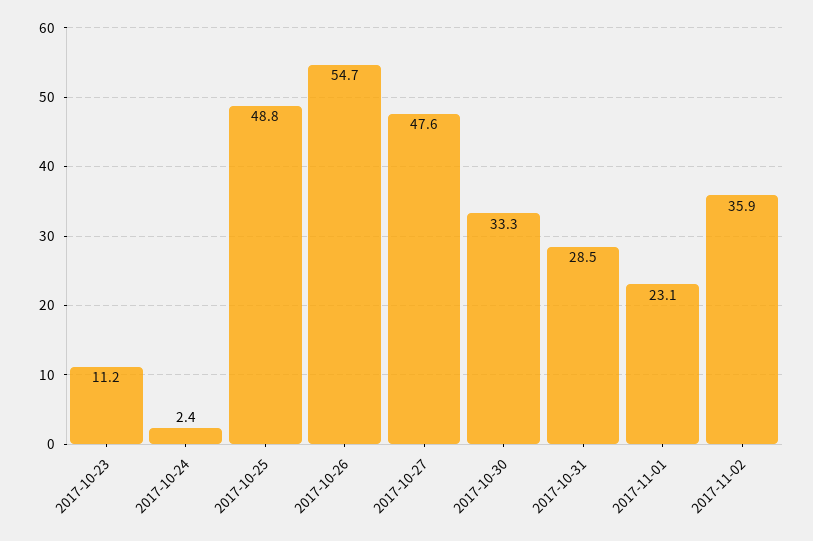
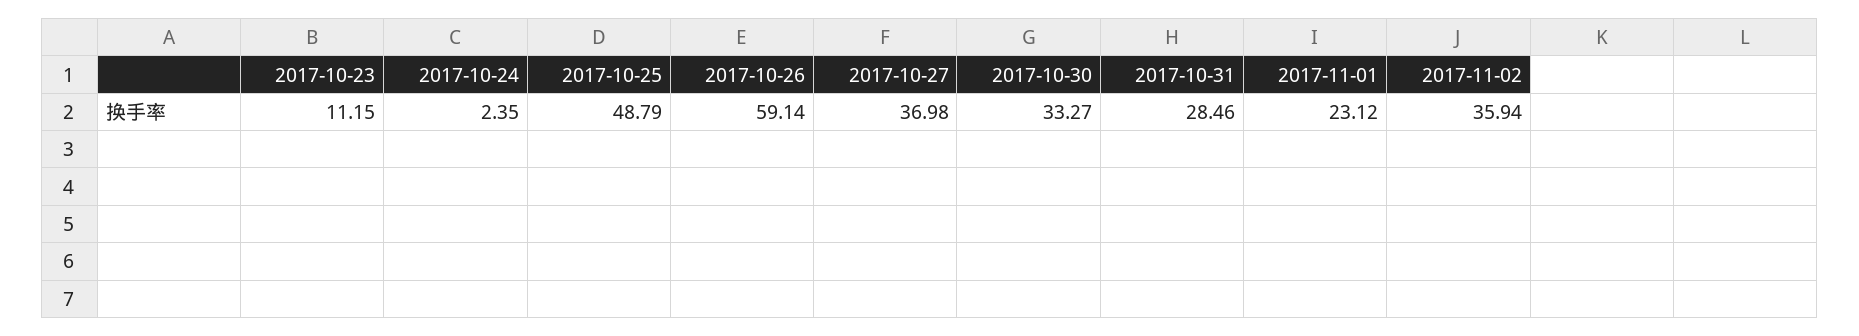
  {
    "2017-10-23": 11.15,
    "2017-10-24": 2.35,
    "2017-10-25": 48.79,
-   "2017-10-26": 54.7,
+   "2017-10-26": 59.14,
-   "2017-10-27": 47.6,
+   "2017-10-27": 36.98,
    "2017-10-30": 33.27,
    "2017-10-31": 28.46,
    "2017-11-01": 23.12,
    "2017-11-02": 35.94
  }

